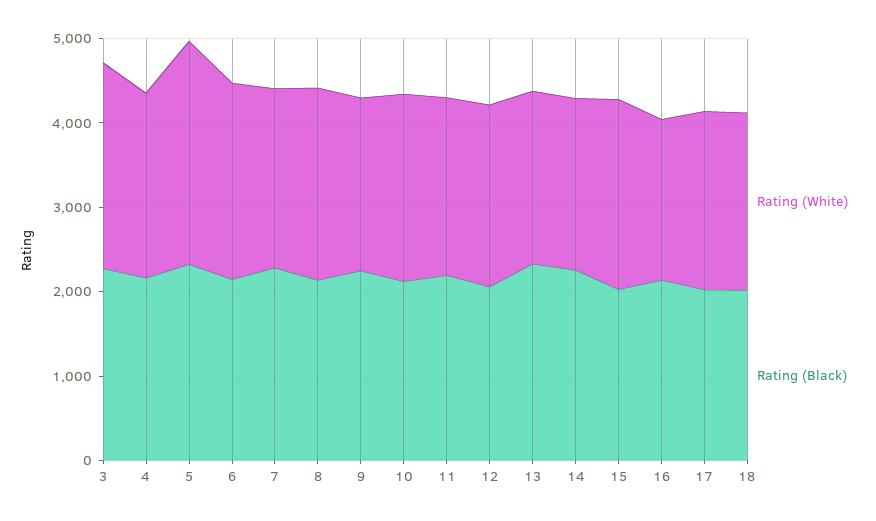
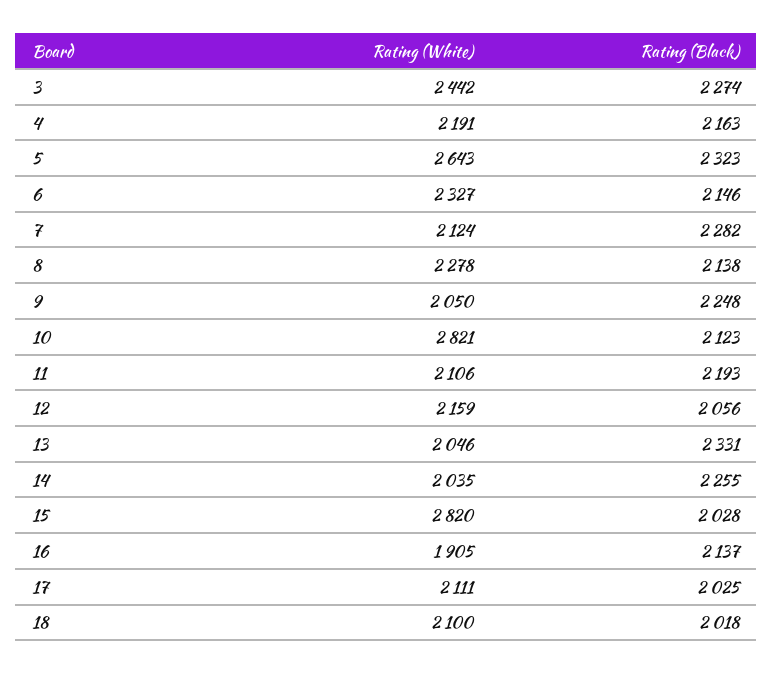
  {
    "Rating (White)": {
      "3": 2442,
      "4": 2191,
      "5": 2643,
      "6": 2327,
      "7": 2124,
      "8": 2278,
      "9": 2050,
-     "10": 2200,
+     "10": 2821,
      "11": 2106,
      "12": 2159,
      "13": 2046,
      "14": 2035,
-     "15": 2200,
+     "15": 2820,
      "16": 1905,
      "17": 2111,
      "18": 2100
    },
    "Rating (Black)": {
      "3": 2274,
      "4": 2163,
      "5": 2323,
      "6": 2146,
      "7": 2282,
      "8": 2138,
      "9": 2248,
      "10": 2123,
      "11": 2193,
      "12": 2056,
      "13": 2331,
      "14": 2255,
      "15": 2028,
      "16": 2137,
      "17": 2025,
      "18": 2018
    }
  }

